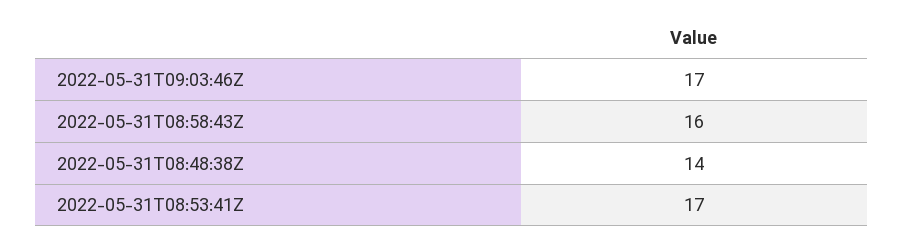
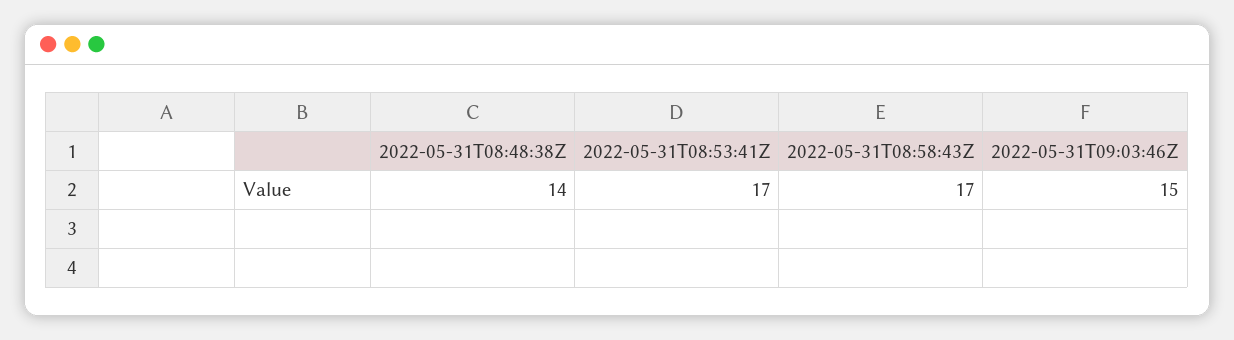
  {
-   "2022-05-31T09:03:46Z": 17,
+   "2022-05-31T09:03:46Z": 15,
-   "2022-05-31T08:58:43Z": 16,
+   "2022-05-31T08:58:43Z": 17,
    "2022-05-31T08:48:38Z": 14,
    "2022-05-31T08:53:41Z": 17
  }

